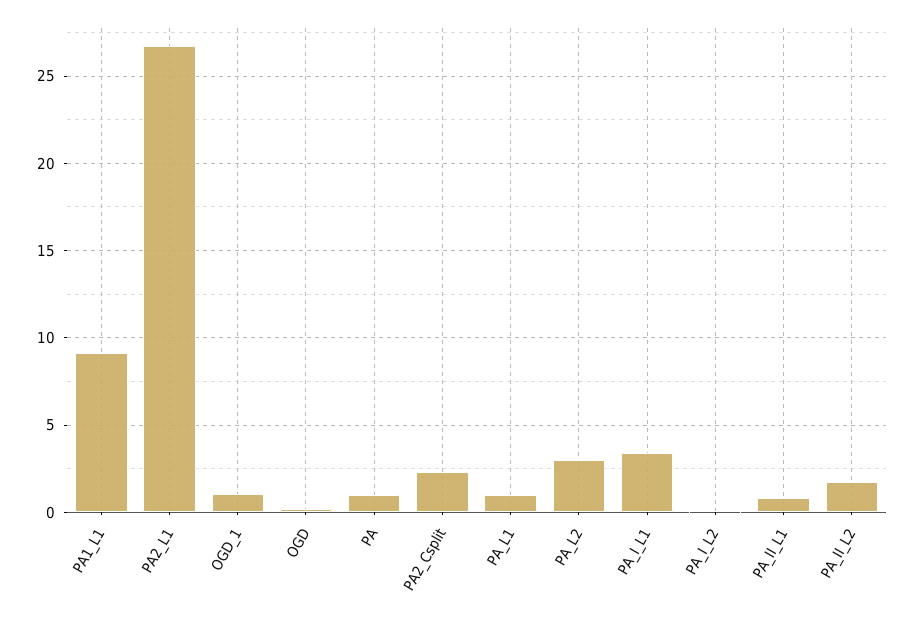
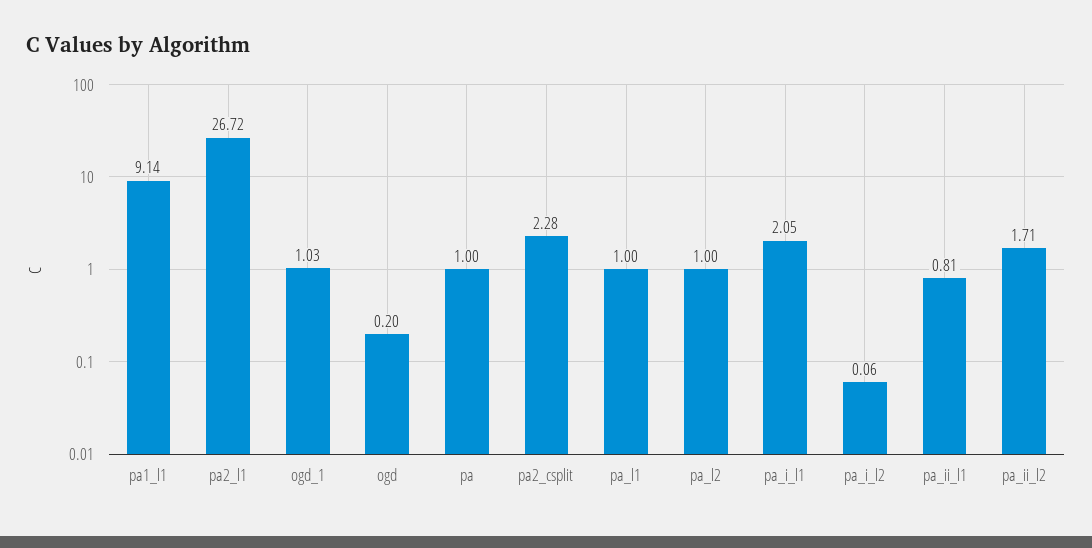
  {
    "PA1_L1": 9.14,
    "PA2_L1": 26.72,
    "OGD_1": 1.03,
    "OGD": 0.2,
    "PA": 1,
    "PA2_Csplit": 2.28,
    "PA_L1": 1,
-   "PA_L2": 3,
+   "PA_L2": 1,
-   "PA_I_L1": 3.5,
+   "PA_I_L1": 2.05,
    "PA_I_L2": 0.06,
    "PA_II_L1": 0.81,
    "PA_II_L2": 1.71
  }

